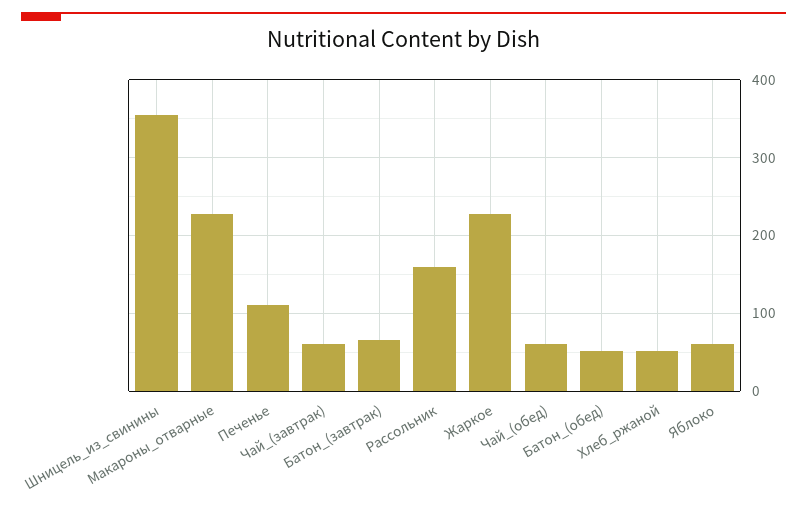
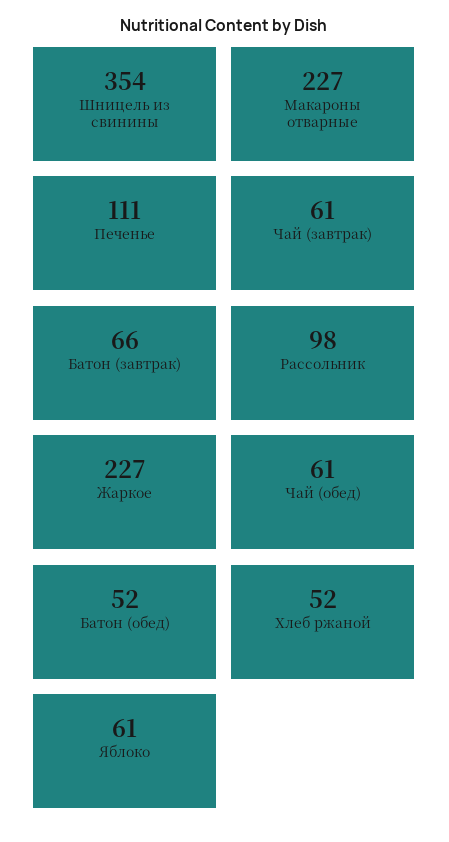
  {
    "Шницель_из_свинины": 354,
    "Макароны_отварные": 227,
    "Печенье": 111,
    "Чай_(завтрак)": 61,
    "Батон_(завтрак)": 66,
-   "Рассольник": 160,
+   "Рассольник": 98,
    "Жаркое": 227,
    "Чай_(обед)": 61,
    "Батон_(обед)": 52,
    "Хлеб_ржаной": 52,
    "Яблоко": 61
  }

